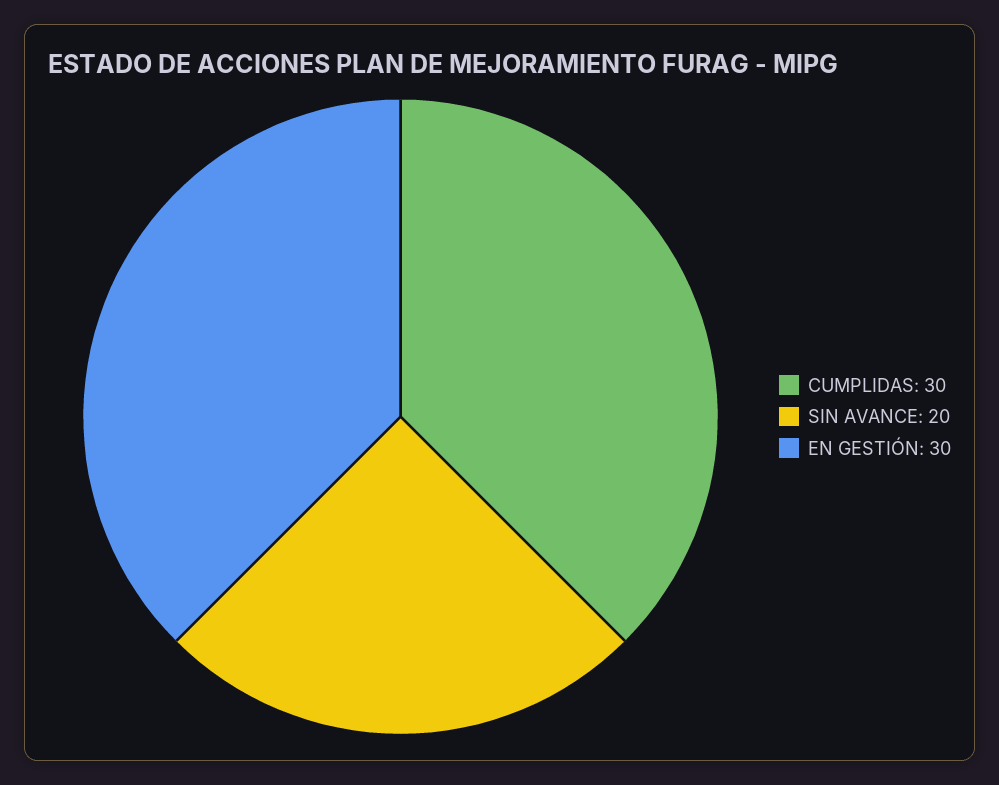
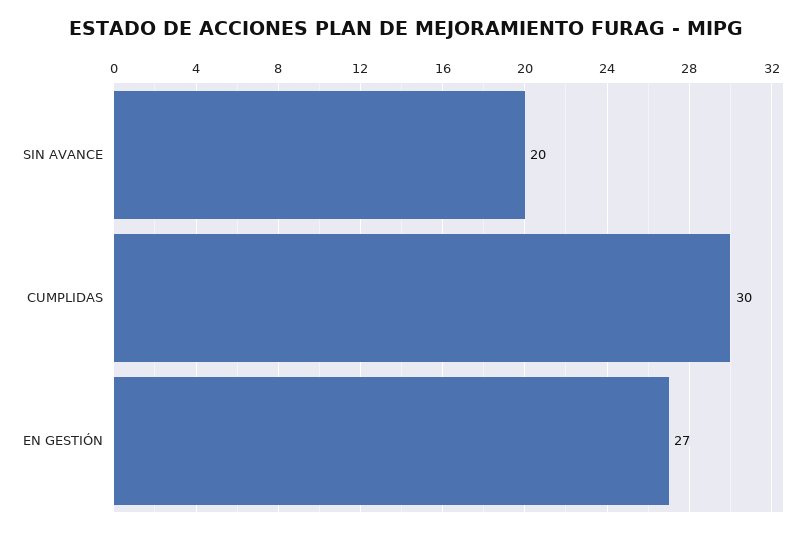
  {
    "CUMPLIDAS": 30,
    "SIN AVANCE": 20,
-   "EN GESTIÓN": 30
+   "EN GESTIÓN": 27
  }

